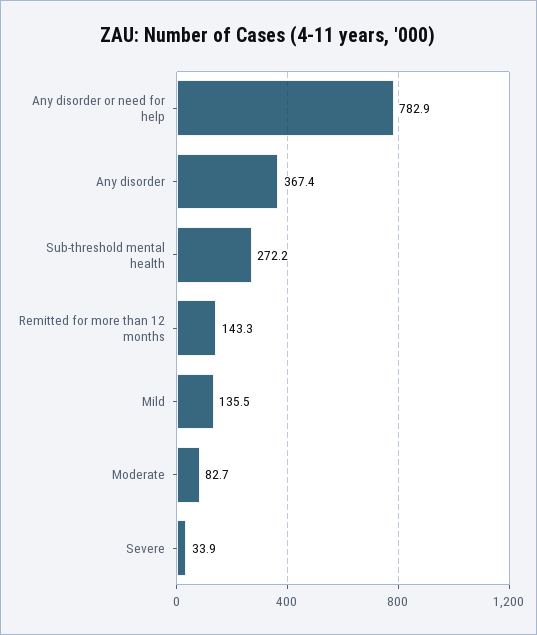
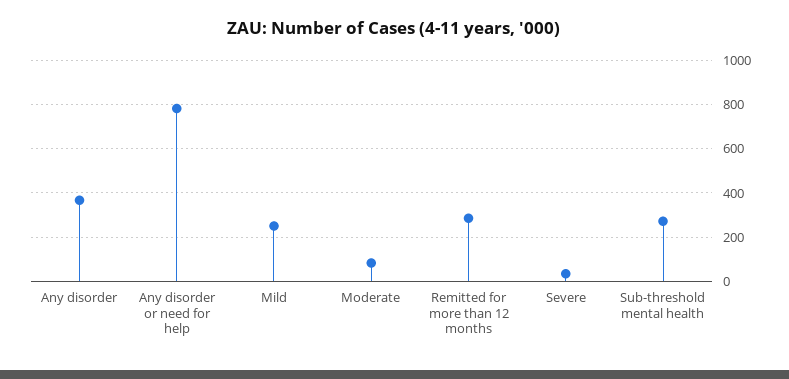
  {
    "Any disorder or need for help": 782.9,
    "Any disorder": 367.4,
    "Sub-threshold mental health": 272.2,
-   "Remitted for more than 12 months": 143.3,
+   "Remitted for more than 12 months": 300,
-   "Mild": 135.5,
+   "Mild": 250,
    "Moderate": 82.7,
    "Severe": 33.9
  }

